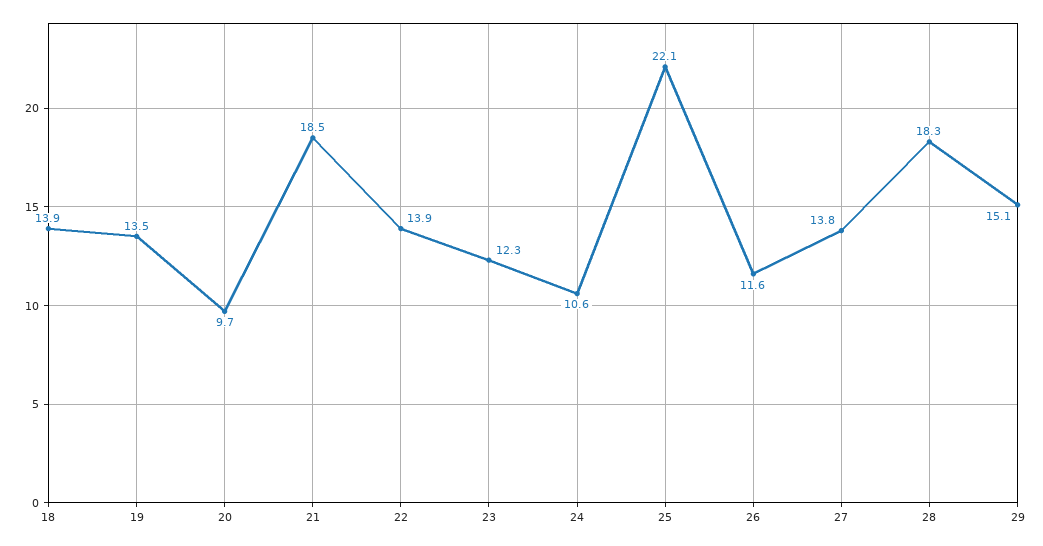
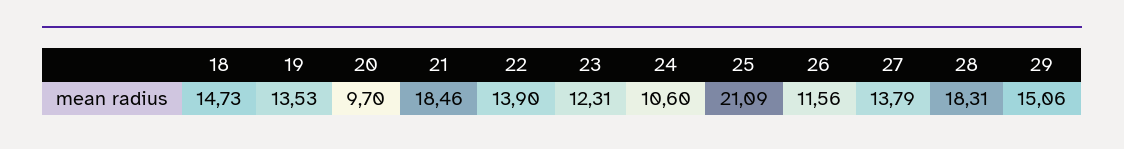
  {
-   "18": 13.9,
+   "18": 14.73,
    "19": 13.53,
    "20": 9.7,
    "21": 18.46,
    "22": 13.9,
    "23": 12.31,
    "24": 10.6,
-   "25": 22.1,
+   "25": 21.09,
    "26": 11.56,
    "27": 13.79,
    "28": 18.31,
    "29": 15.06
  }

